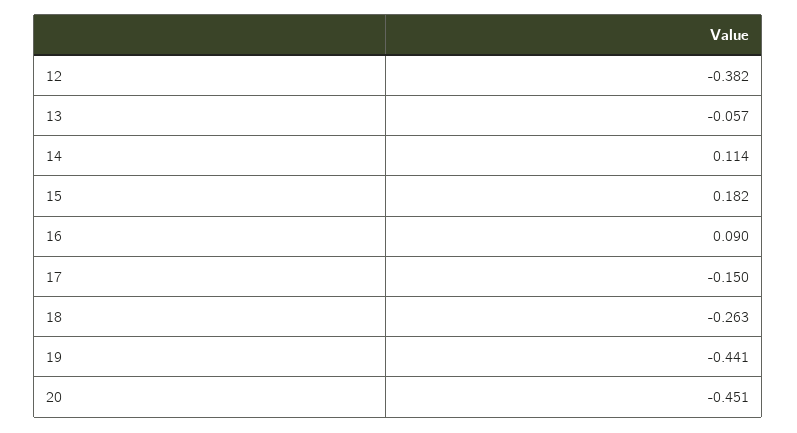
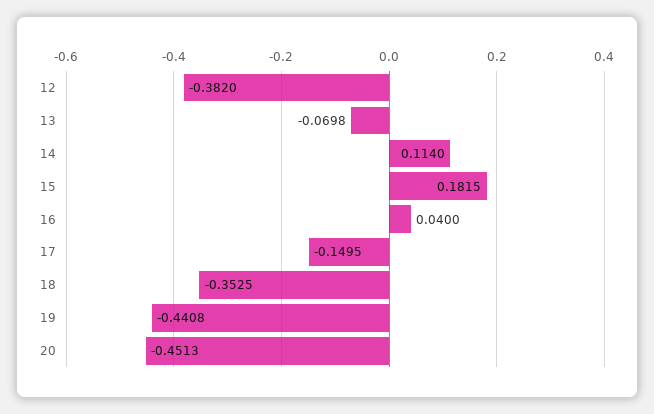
  {
    "12": -0.382,
-   "13": -0.057,
+   "13": -0.0698,
    "14": 0.114,
    "15": 0.1815,
-   "16": 0.09,
+   "16": 0.04,
    "17": -0.1495,
-   "18": -0.263,
+   "18": -0.3525,
    "19": -0.4408,
    "20": -0.4513
  }

